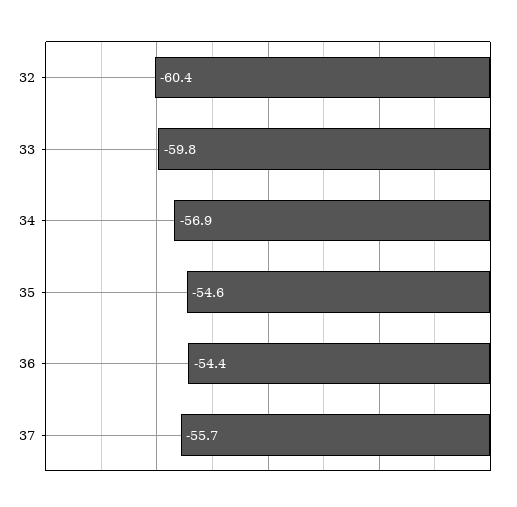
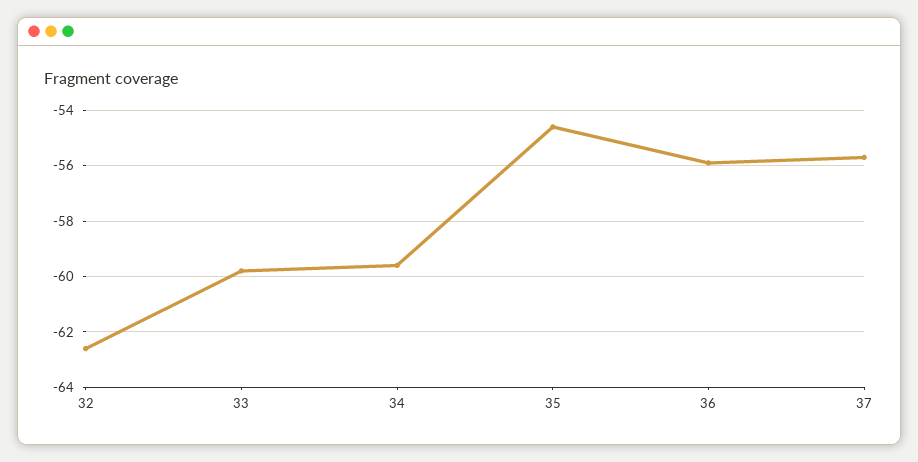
  {
-   "32": -60.4,
+   "32": -62.5,
    "33": -59.8,
-   "34": -56.9,
+   "34": -59.5,
    "35": -54.6,
-   "36": -54.4,
+   "36": -56,
    "37": -55.7
  }

